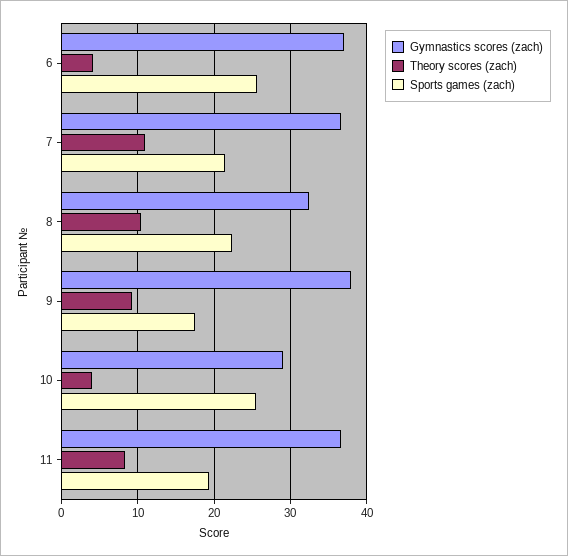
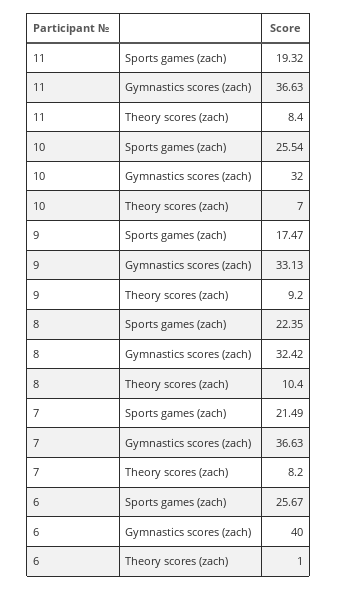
  {
    "Gymnastics scores (zach)": {
-     "6": 37,
+     "6": 40,
      "7": 36.63,
      "8": 32.42,
-     "9": 38,
+     "9": 33.13,
-     "10": 29,
+     "10": 32,
      "11": 36.63
    },
    "Theory scores (zach)": {
-     "6": 4,
+     "6": 1,
-     "7": 11,
+     "7": 8.2,
      "8": 10.4,
      "9": 9.2,
-     "10": 4,
+     "10": 7,
      "11": 8.4
    },
    "Sports games (zach)": {
      "6": 25.67,
      "7": 21.49,
      "8": 22.35,
      "9": 17.47,
      "10": 25.54,
      "11": 19.32
    }
  }

